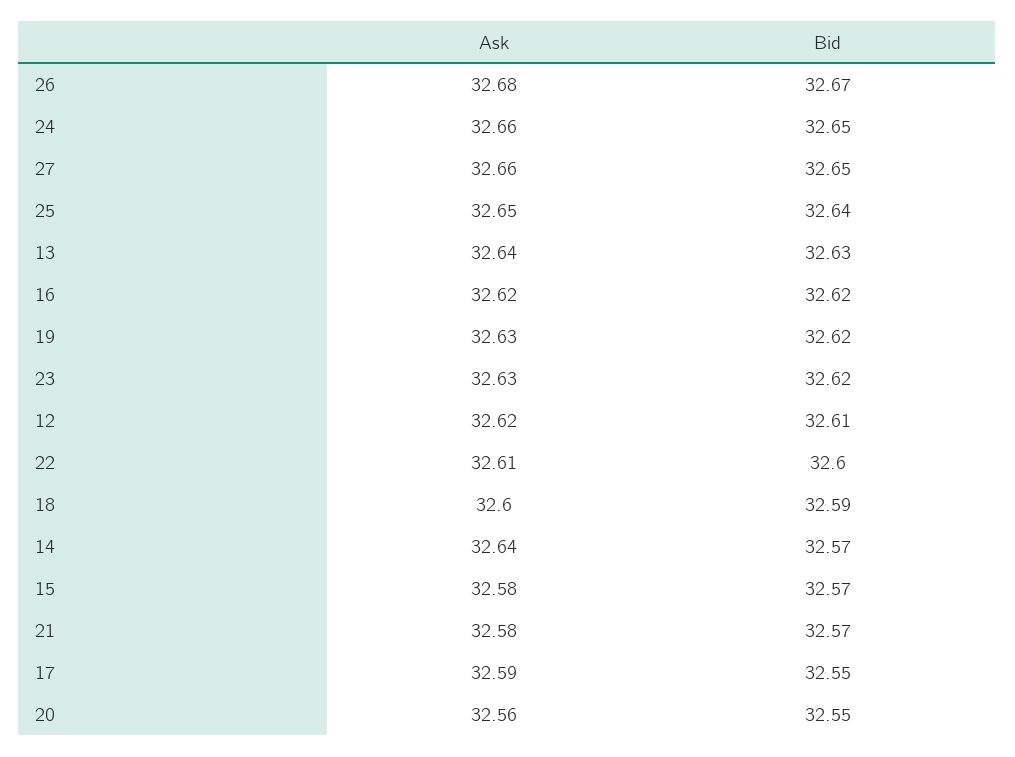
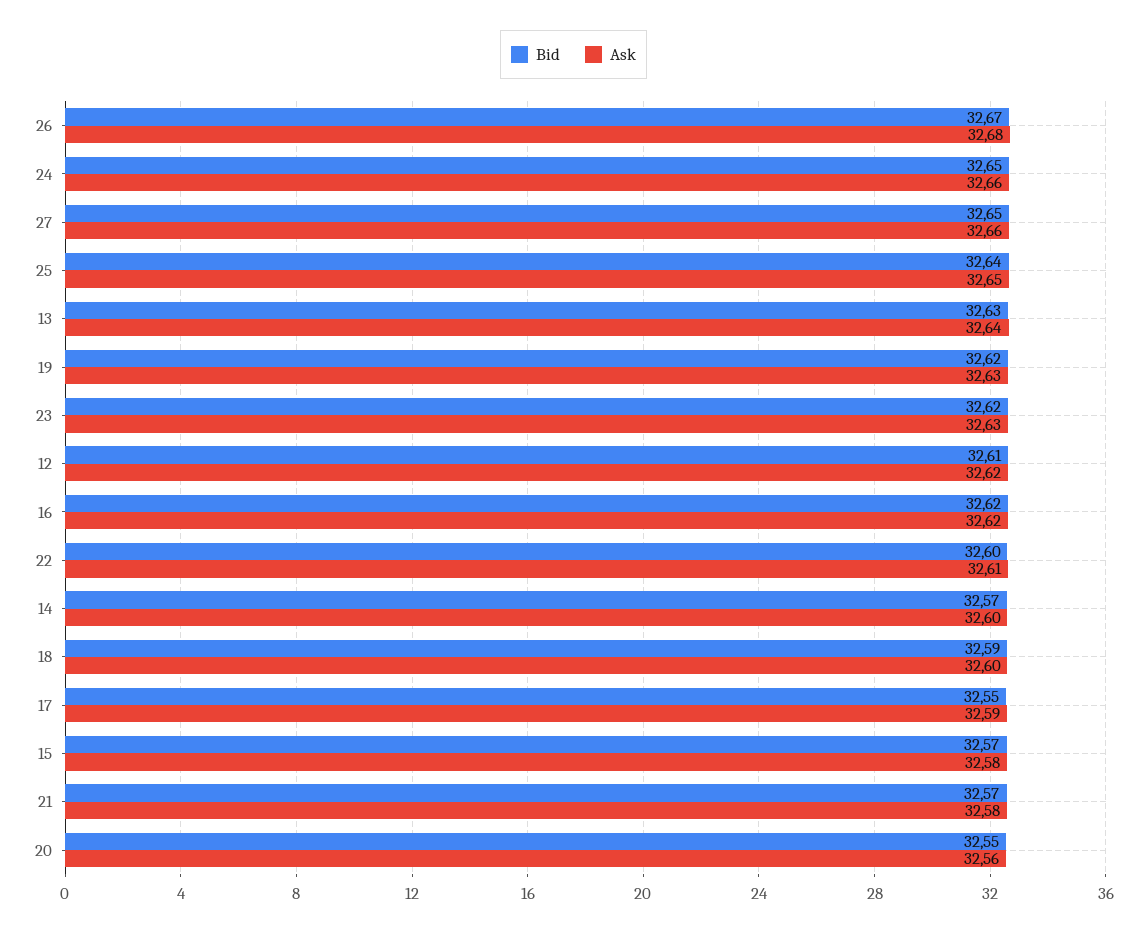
  {
    "Ask": {
      "26": 32.68,
      "24": 32.66,
      "27": 32.66,
      "25": 32.65,
      "13": 32.64,
      "16": 32.62,
      "19": 32.63,
      "23": 32.63,
      "12": 32.62,
      "22": 32.61,
      "18": 32.6,
-     "14": 32.64,
+     "14": 32.6,
      "15": 32.58,
      "21": 32.58,
      "17": 32.59,
      "20": 32.56
    },
    "Bid": {
      "26": 32.67,
      "24": 32.65,
      "27": 32.65,
      "25": 32.64,
      "13": 32.63,
      "16": 32.62,
      "19": 32.62,
      "23": 32.62,
      "12": 32.61,
      "22": 32.6,
      "18": 32.59,
      "14": 32.57,
      "15": 32.57,
      "21": 32.57,
      "17": 32.55,
      "20": 32.55
    }
  }

